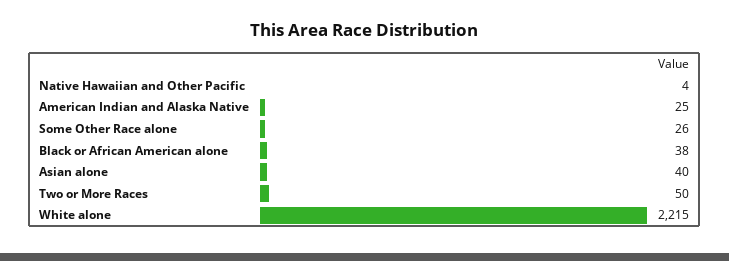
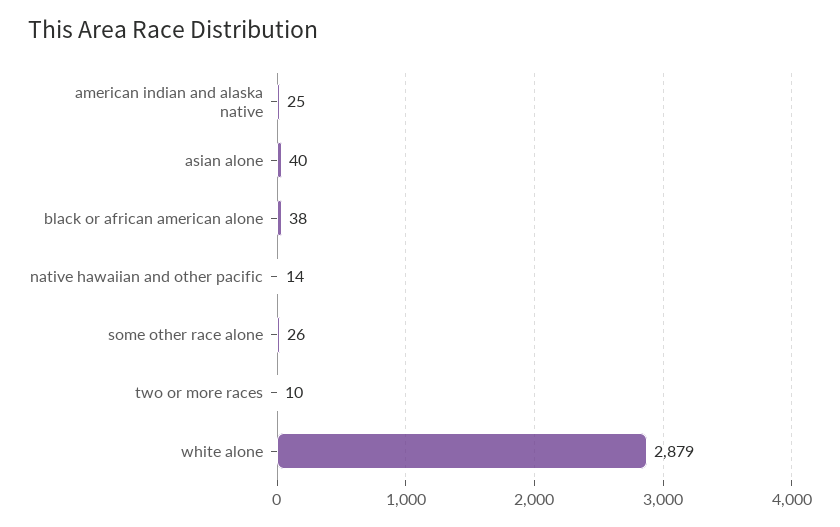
  {
-   "Native Hawaiian and Other Pacific": 4,
+   "Native Hawaiian and Other Pacific": 14,
    "American Indian and Alaska Native": 25,
    "Some Other Race alone": 26,
    "Black or African American alone": 38,
    "Asian alone": 40,
-   "Two or More Races": 50,
+   "Two or More Races": 10,
-   "White alone": 2215
+   "White alone": 2879
  }

